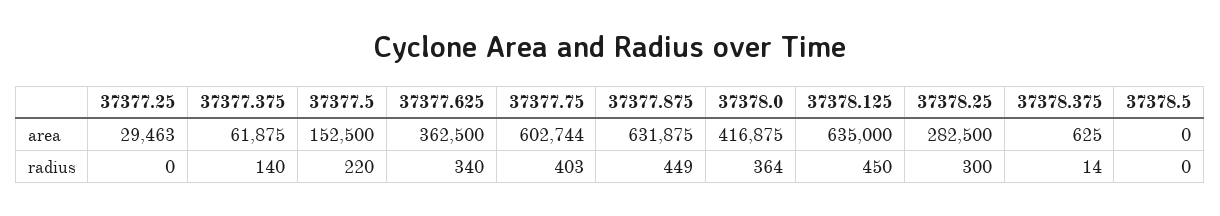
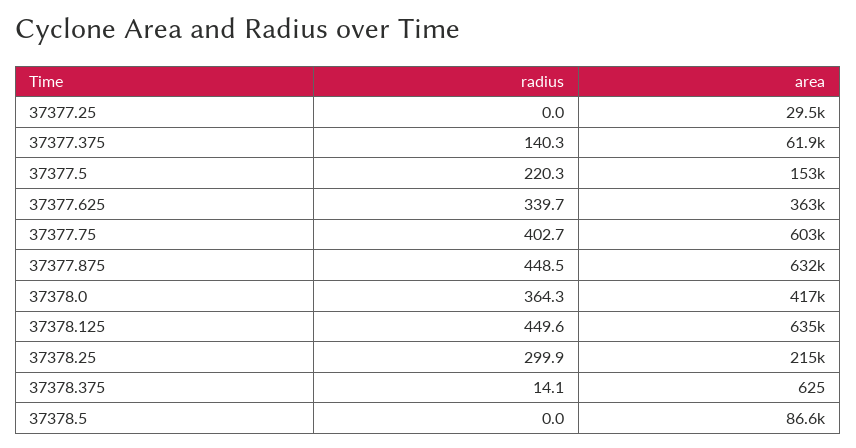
  {
    "37377.25": {
      "area": 29463,
      "radius": 0
    },
    "37377.375": {
      "area": 61875,
      "radius": 140.3
    },
    "37377.5": {
      "area": 152500,
      "radius": 220.3
    },
    "37377.625": {
      "area": 362500,
      "radius": 339.7
    },
    "37377.75": {
      "area": 602744,
      "radius": 402.7
    },
    "37377.875": {
      "area": 631875,
      "radius": 448.5
    },
    "37378.0": {
      "area": 416875,
      "radius": 364.3
    },
    "37378.125": {
      "area": 635000,
      "radius": 449.6
    },
    "37378.25": {
-     "area": 282500,
+     "area": 215000,
      "radius": 299.9
    },
    "37378.375": {
      "area": 625,
      "radius": 14.1
    },
    "37378.5": {
-     "area": 0,
+     "area": 86600,
      "radius": 0
    }
  }

